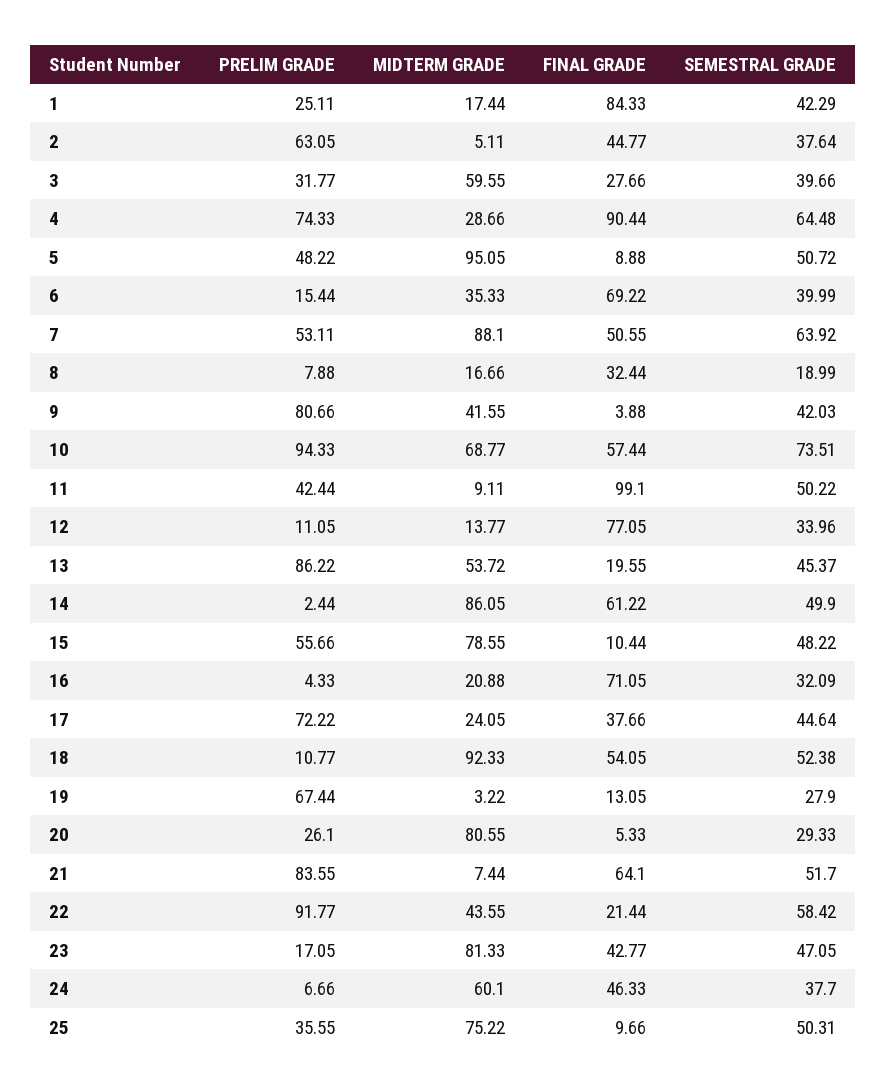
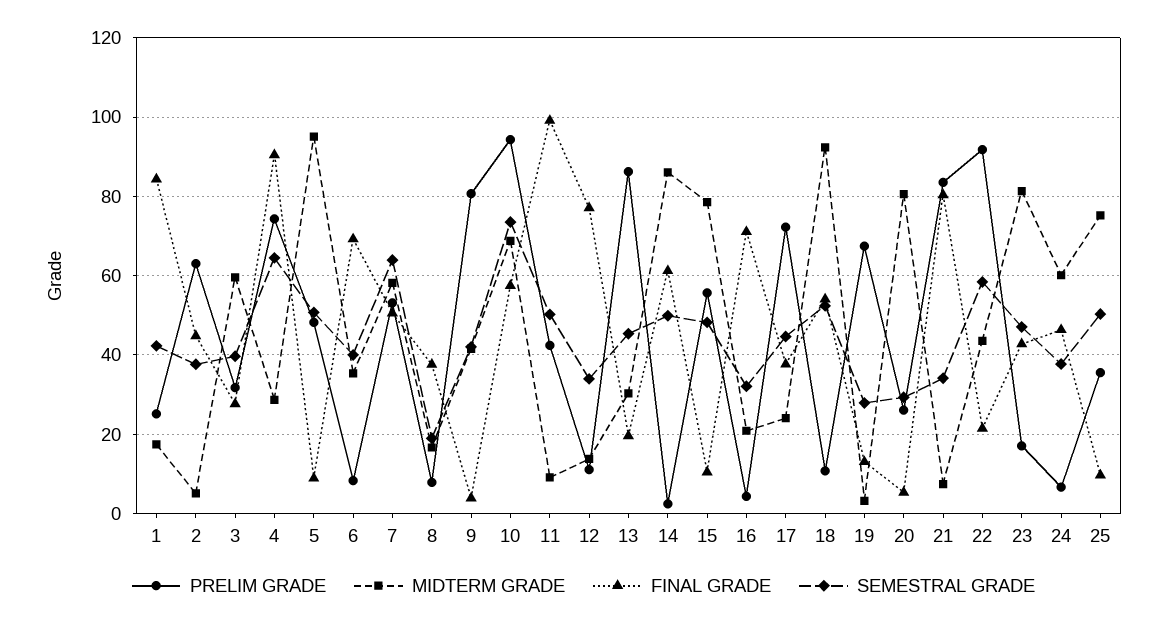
  {
    "PRELIM GRADE": {
      "1": 25.11,
      "2": 63.05,
      "3": 31.77,
      "4": 74.33,
      "5": 48.22,
-     "6": 15.44,
+     "6": 8,
      "7": 53.11,
      "8": 7.88,
      "9": 80.66,
      "10": 94.33,
      "11": 42.44,
      "12": 11.05,
      "13": 86.22,
      "14": 2.44,
      "15": 55.66,
      "16": 4.33,
      "17": 72.22,
      "18": 10.77,
      "19": 67.44,
      "20": 26.1,
      "21": 83.55,
      "22": 91.77,
      "23": 17.05,
      "24": 6.66,
      "25": 35.55
    },
    "MIDTERM GRADE": {
      "1": 17.44,
      "2": 5.11,
      "3": 59.55,
      "4": 28.66,
      "5": 95.05,
      "6": 35.33,
-     "7": 88.1,
+     "7": 58,
      "8": 16.66,
      "9": 41.55,
      "10": 68.77,
      "11": 9.11,
      "12": 13.77,
-     "13": 53.72,
+     "13": 30,
      "14": 86.05,
      "15": 78.55,
      "16": 20.88,
      "17": 24.05,
      "18": 92.33,
      "19": 3.22,
      "20": 80.55,
      "21": 7.44,
      "22": 43.55,
      "23": 81.33,
      "24": 60.1,
      "25": 75.22
    },
    "FINAL GRADE": {
      "1": 84.33,
      "2": 44.77,
      "3": 27.66,
      "4": 90.44,
      "5": 8.88,
      "6": 69.22,
      "7": 50.55,
-     "8": 32.44,
+     "8": 38,
      "9": 3.88,
      "10": 57.44,
      "11": 99.1,
      "12": 77.05,
      "13": 19.55,
      "14": 61.22,
      "15": 10.44,
      "16": 71.05,
      "17": 37.66,
      "18": 54.05,
      "19": 13.05,
      "20": 5.33,
-     "21": 64.1,
+     "21": 80,
      "22": 21.44,
      "23": 42.77,
      "24": 46.33,
      "25": 9.66
    },
    "SEMESTRAL GRADE": {
      "1": 42.29,
      "2": 37.64,
      "3": 39.66,
      "4": 64.48,
      "5": 50.72,
      "6": 39.99,
      "7": 63.92,
      "8": 18.99,
      "9": 42.03,
      "10": 73.51,
      "11": 50.22,
      "12": 33.96,
      "13": 45.37,
      "14": 49.9,
      "15": 48.22,
      "16": 32.09,
      "17": 44.64,
      "18": 52.38,
      "19": 27.9,
      "20": 29.33,
-     "21": 51.7,
+     "21": 34,
      "22": 58.42,
      "23": 47.05,
      "24": 37.7,
      "25": 50.31
    }
  }

